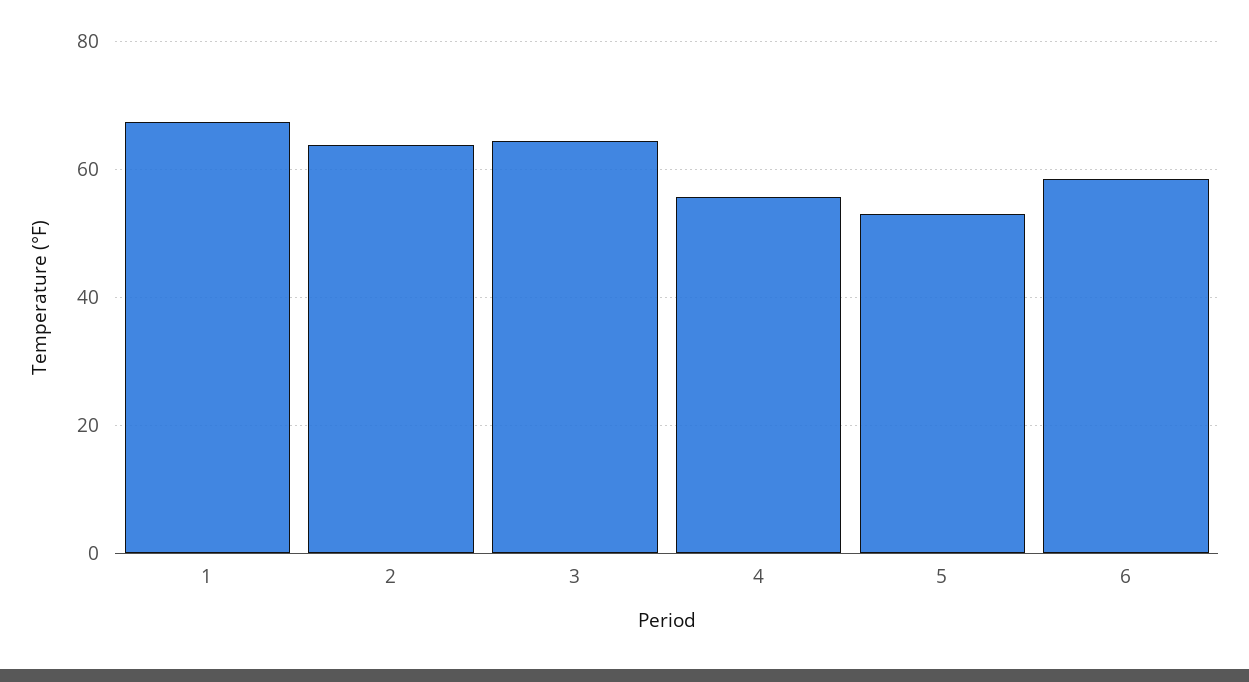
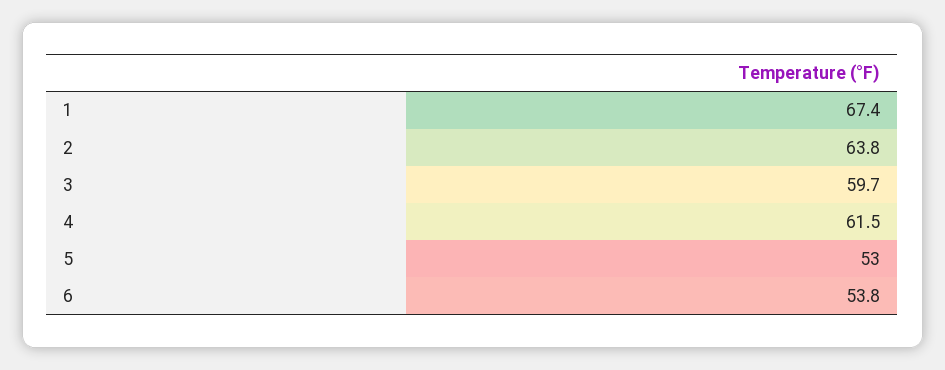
  {
    "1": 67.4,
    "2": 63.8,
-   "3": 64,
+   "3": 59.7,
-   "4": 56,
+   "4": 61.5,
    "5": 53,
-   "6": 58
+   "6": 53.8
  }

